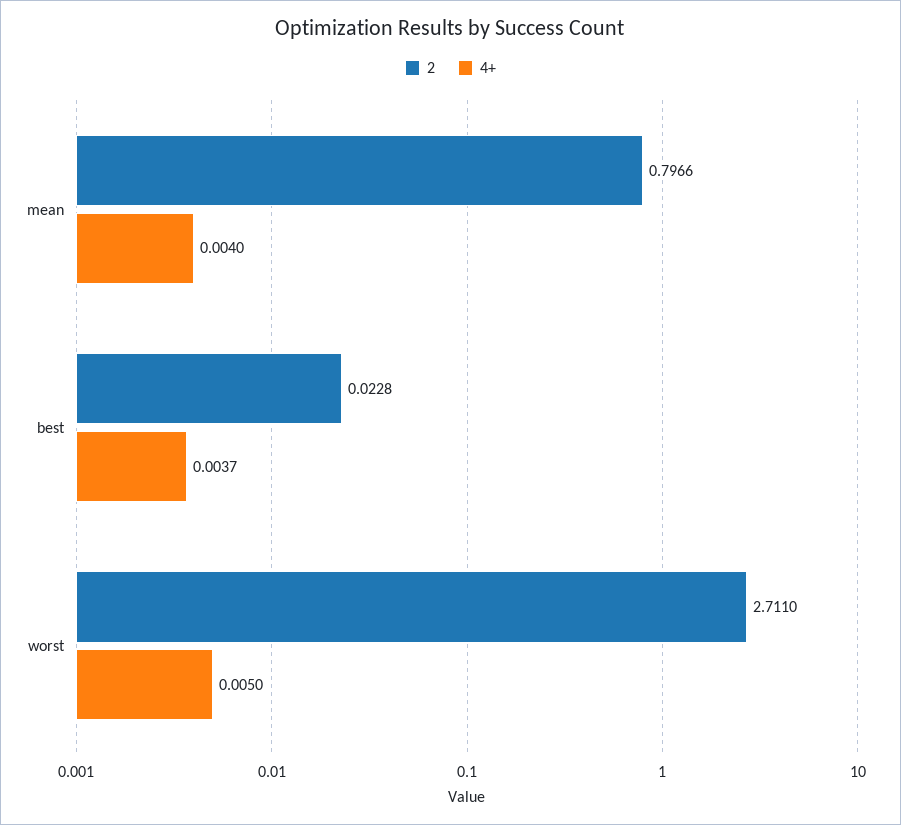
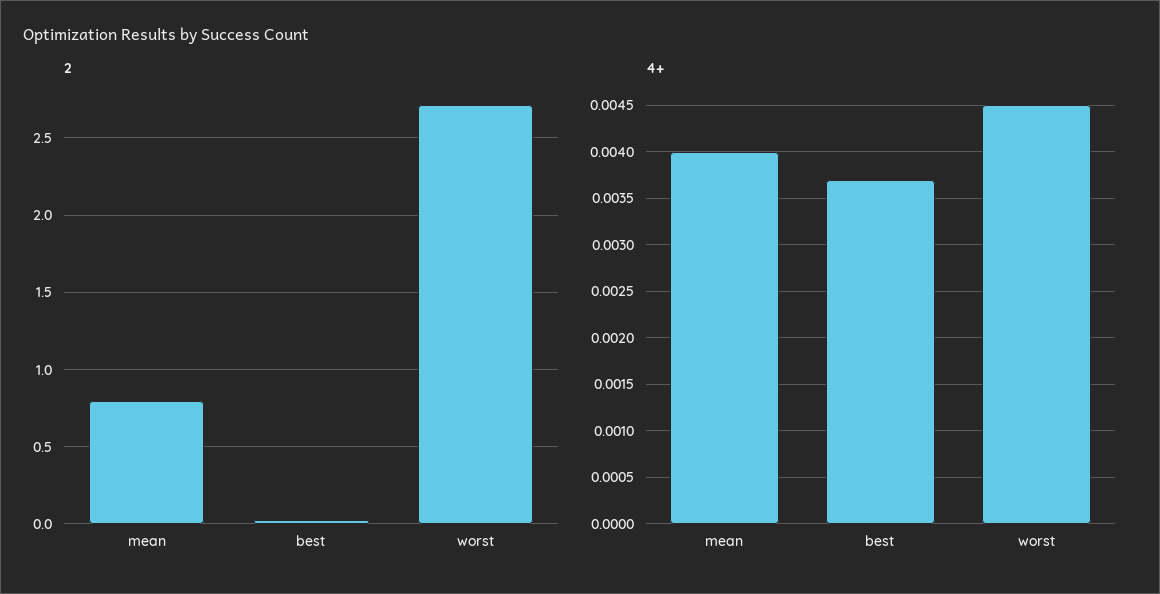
  {
    "2": {
      "mean": 0.7966,
      "best": 0.0228,
      "worst": 2.711
    },
    "4+": {
      "mean": 0.004,
      "best": 0.0037,
-     "worst": 0.005
+     "worst": 0.0045
    }
  }

